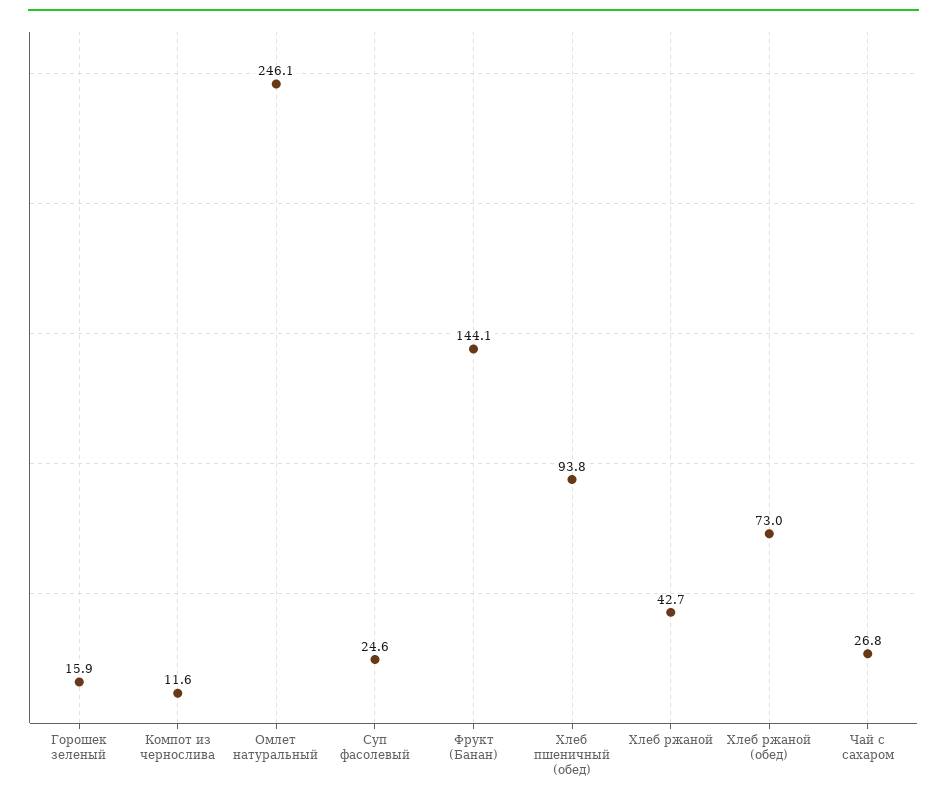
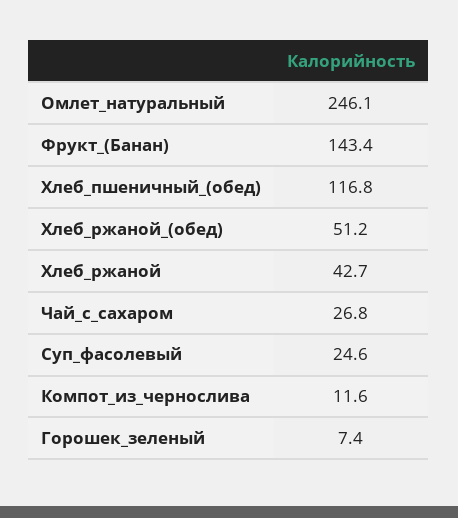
  {
-   "Горошек зеленый": 15.9,
+   "Горошек зеленый": 7.4,
    "Компот из чернослива": 11.6,
    "Омлет натуральный": 246.1,
    "Суп фасолевый": 24.6,
-   "Фрукт (Банан)": 144.1,
+   "Фрукт (Банан)": 143.4,
-   "Хлеб пшеничный (обед)": 93.8,
+   "Хлеб пшеничный (обед)": 116.8,
    "Хлеб ржаной": 42.7,
-   "Хлеб ржаной (обед)": 73,
+   "Хлеб ржаной (обед)": 51.2,
    "Чай с сахаром": 26.8
  }

